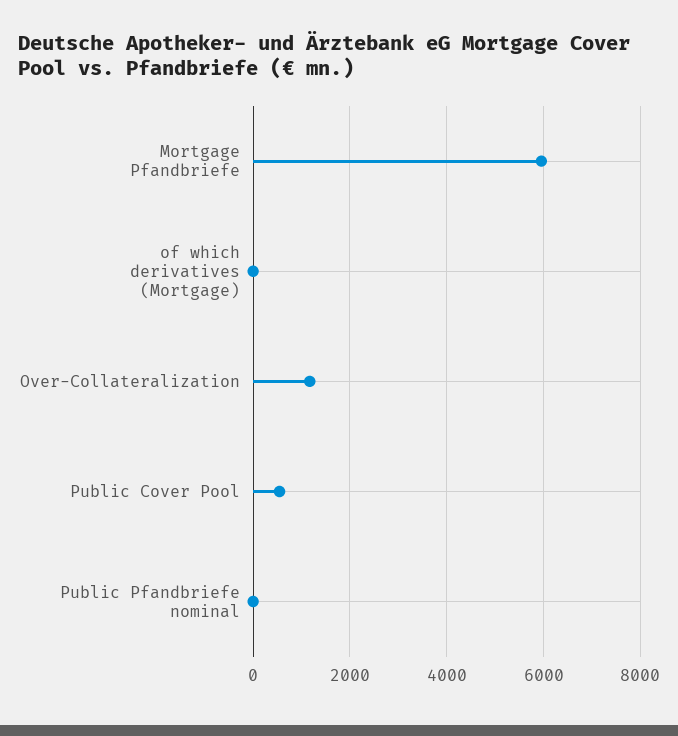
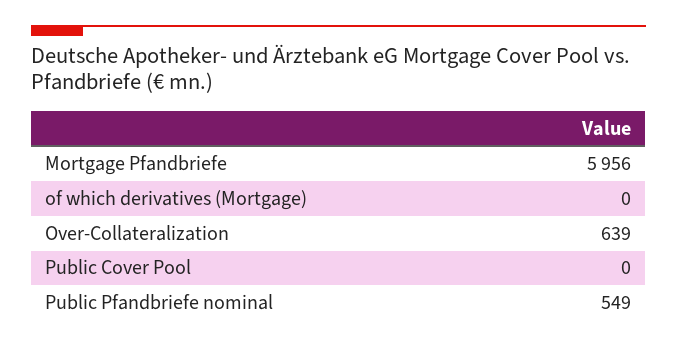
  {
    "Mortgage Pfandbriefe": 5956,
    "of which derivatives (Mortgage)": 0,
-   "Over-Collateralization": 1200,
+   "Over-Collateralization": 639,
-   "Public Cover Pool": 600,
+   "Public Cover Pool": 0,
-   "Public Pfandbriefe nominal": 0
+   "Public Pfandbriefe nominal": 549
  }

